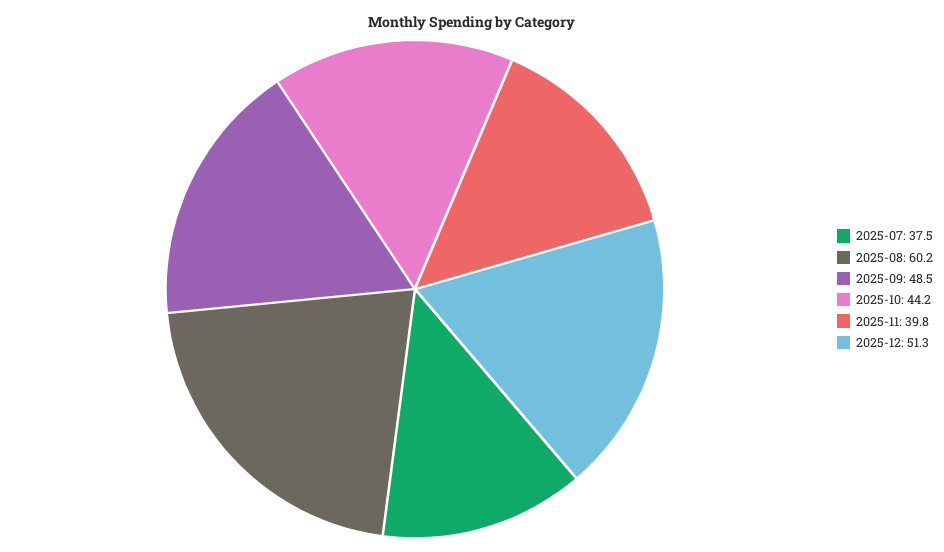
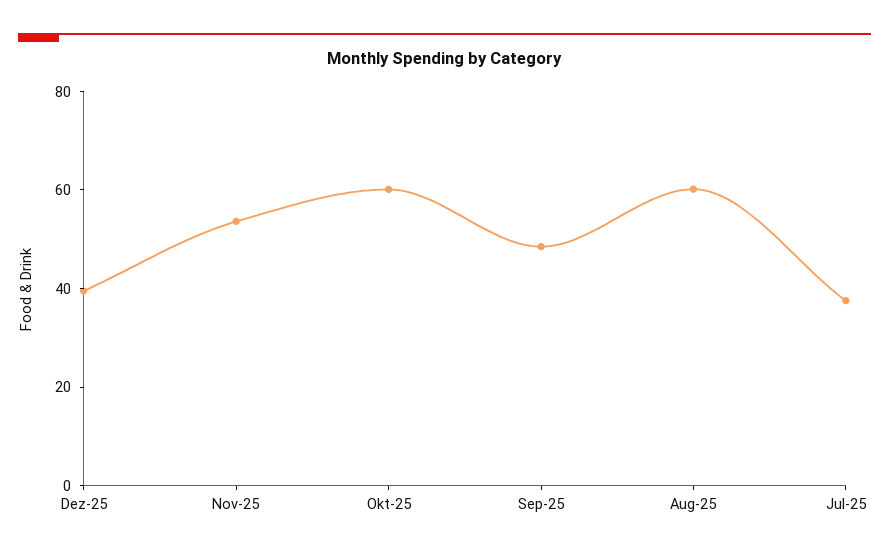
  {
    "2025-07": 37.5,
    "2025-08": 60.2,
    "2025-09": 48.5,
-   "2025-10": 44.2,
+   "2025-10": 60,
-   "2025-11": 39.8,
+   "2025-11": 55,
-   "2025-12": 51.3
+   "2025-12": 40
  }

